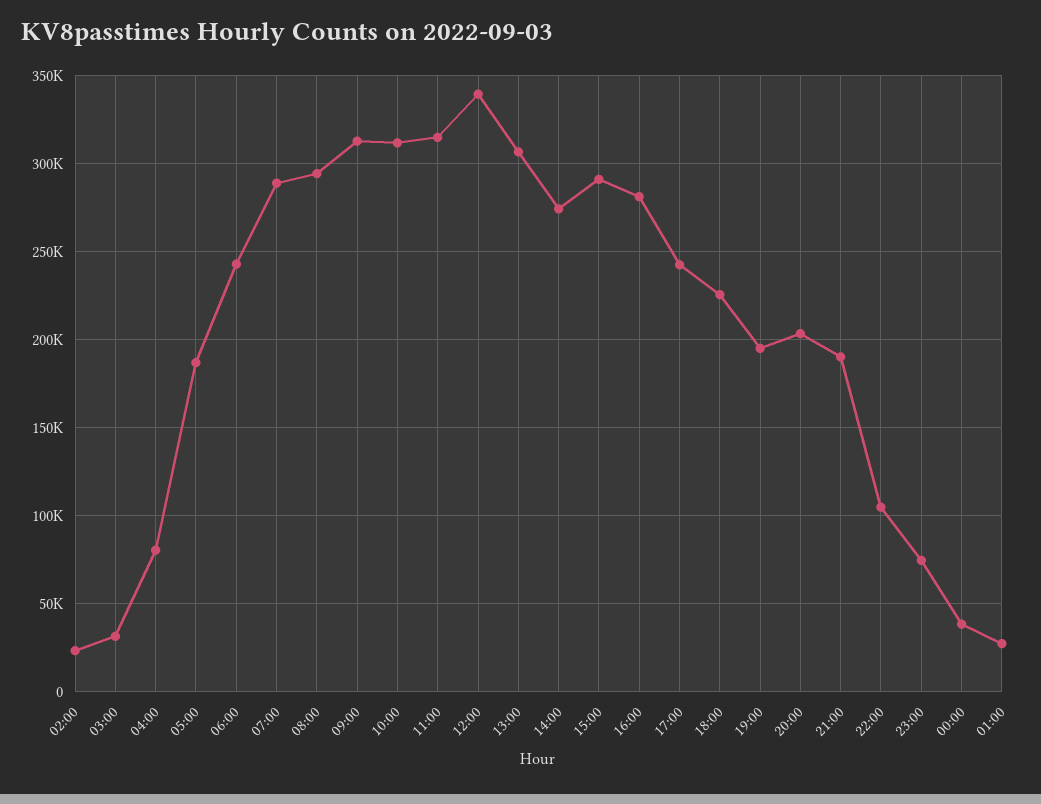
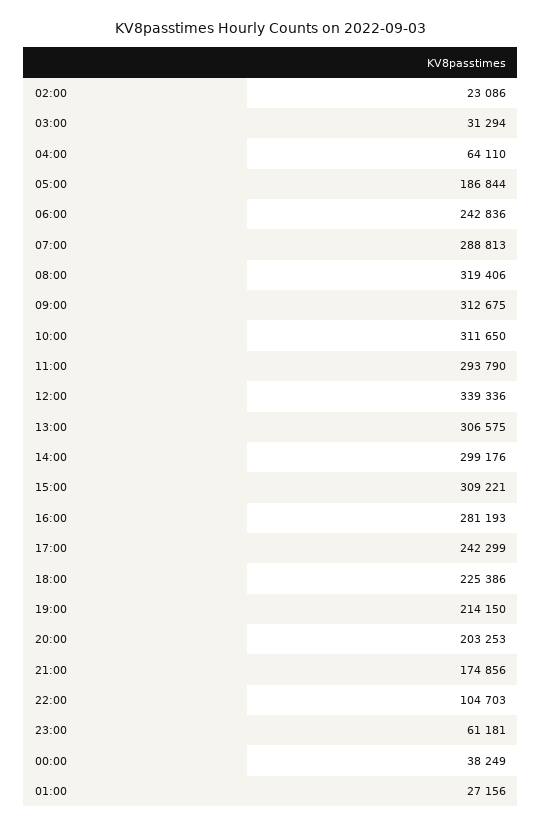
  {
    "02:00": 23086,
    "03:00": 31294,
-   "04:00": 80000,
+   "04:00": 64110,
    "05:00": 186844,
    "06:00": 242836,
    "07:00": 288813,
-   "08:00": 295000,
+   "08:00": 319406,
    "09:00": 312675,
    "10:00": 311650,
-   "11:00": 315000,
+   "11:00": 293790,
    "12:00": 339336,
    "13:00": 306575,
-   "14:00": 275000,
+   "14:00": 299176,
-   "15:00": 290000,
+   "15:00": 309221,
    "16:00": 281193,
    "17:00": 242299,
    "18:00": 225386,
-   "19:00": 195000,
+   "19:00": 214150,
    "20:00": 203253,
-   "21:00": 190000,
+   "21:00": 174856,
    "22:00": 104703,
-   "23:00": 75000,
+   "23:00": 61181,
    "00:00": 38249,
    "01:00": 27156
  }

